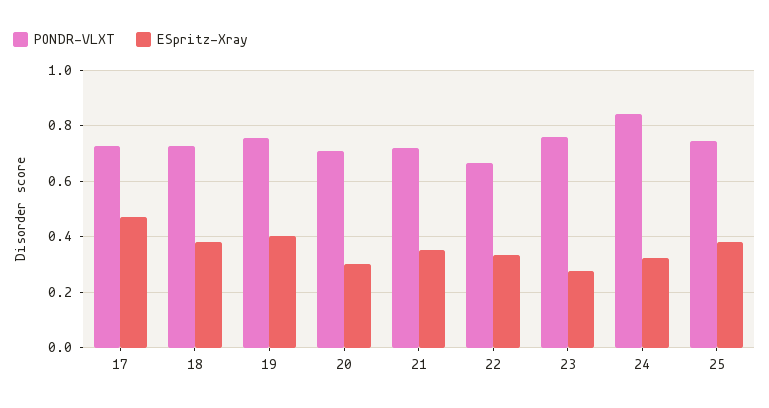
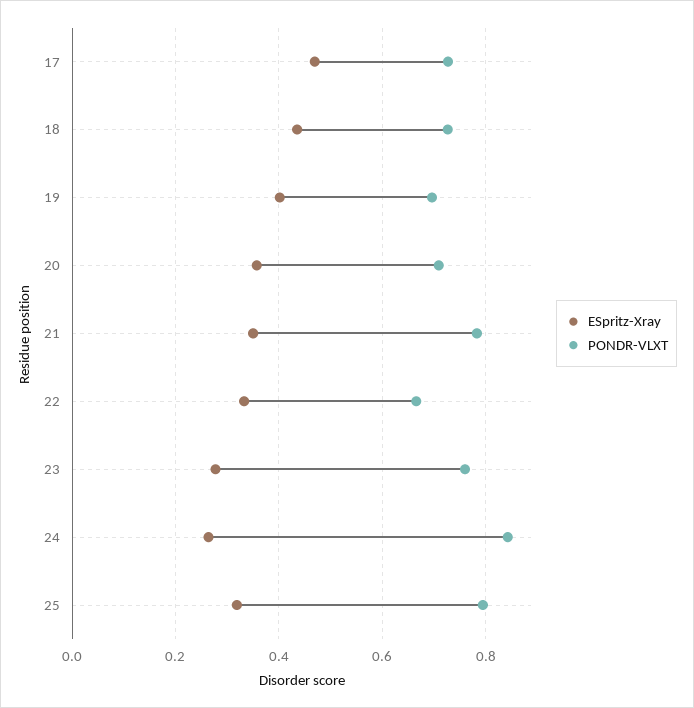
  {
    "PONDR-VLXT": {
      "17": 0.72,
      "18": 0.72,
-     "19": 0.75,
+     "19": 0.7,
      "20": 0.7,
-     "21": 0.725,
+     "21": 0.78,
      "22": 0.66,
      "23": 0.76,
      "24": 0.84,
-     "25": 0.75
+     "25": 0.8
    },
    "ESpritz-Xray": {
      "17": 0.46,
-     "18": 0.375,
+     "18": 0.44,
      "19": 0.4,
-     "20": 0.3,
+     "20": 0.36,
      "21": 0.36,
      "22": 0.34,
      "23": 0.28,
-     "24": 0.325,
+     "24": 0.26,
-     "25": 0.375
+     "25": 0.32
    }
  }

